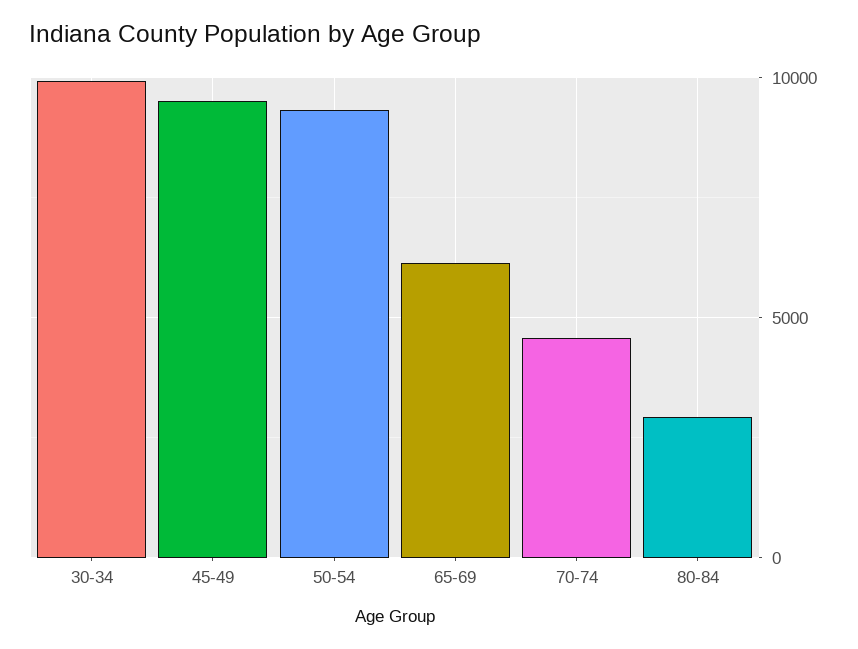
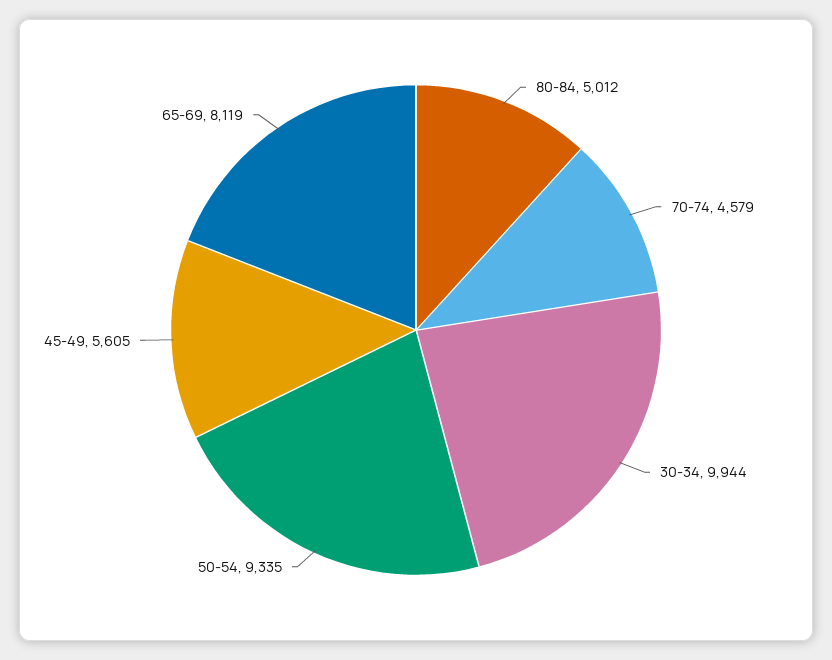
  {
    "30-34": 9944,
-   "45-49": 9500,
+   "45-49": 5605,
    "50-54": 9335,
-   "65-69": 6000,
+   "65-69": 8119,
    "70-74": 4579,
-   "80-84": 3000
+   "80-84": 5012
  }

